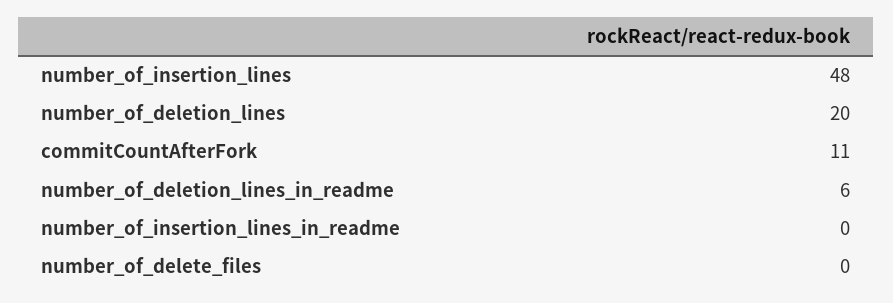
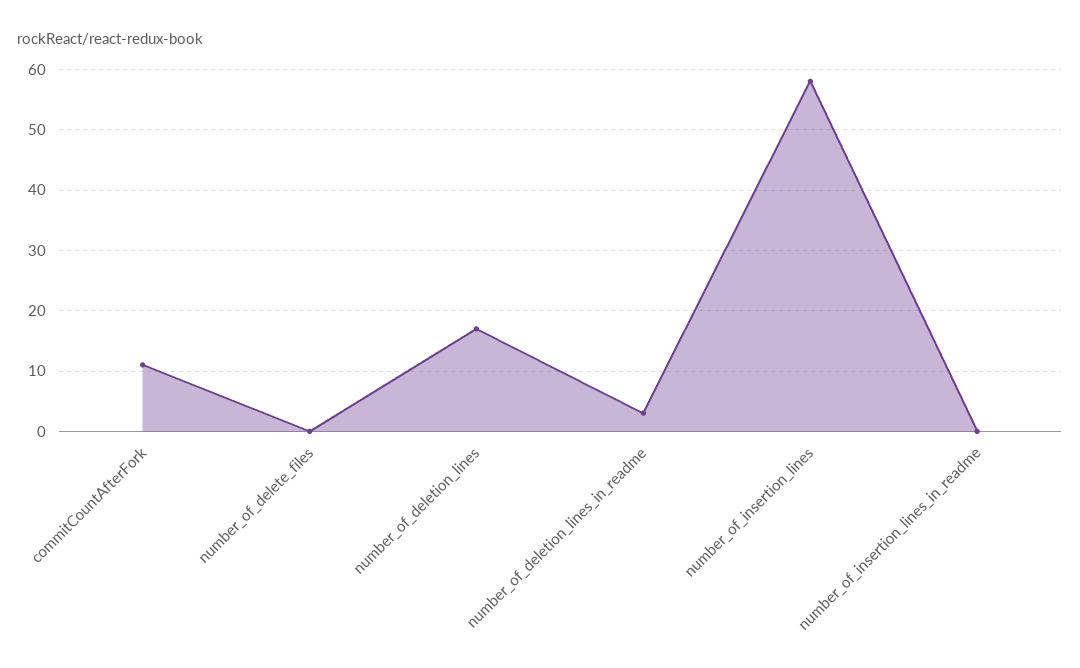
  {
-   "number_of_insertion_lines": 48,
+   "number_of_insertion_lines": 58,
-   "number_of_deletion_lines": 20,
+   "number_of_deletion_lines": 17,
    "commitCountAfterFork": 11,
-   "number_of_deletion_lines_in_readme": 6,
+   "number_of_deletion_lines_in_readme": 3,
    "number_of_insertion_lines_in_readme": 0,
    "number_of_delete_files": 0
  }

